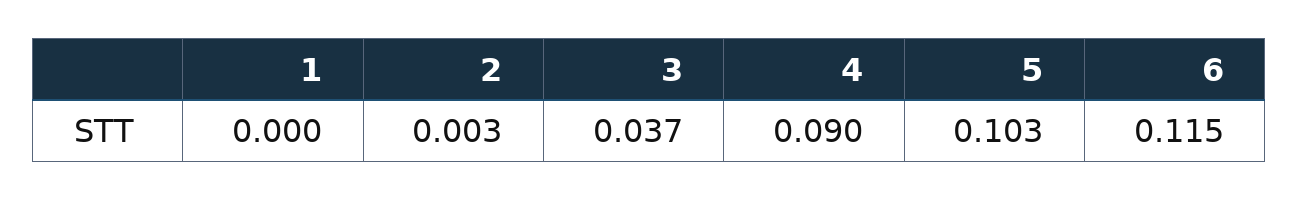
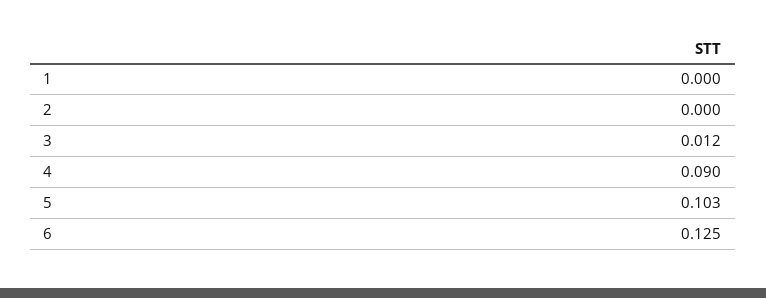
  {
    "1": 0,
-   "2": 0.003,
+   "2": 0,
-   "3": 0.037,
+   "3": 0.012,
    "4": 0.09,
    "5": 0.103,
-   "6": 0.115
+   "6": 0.125
  }

